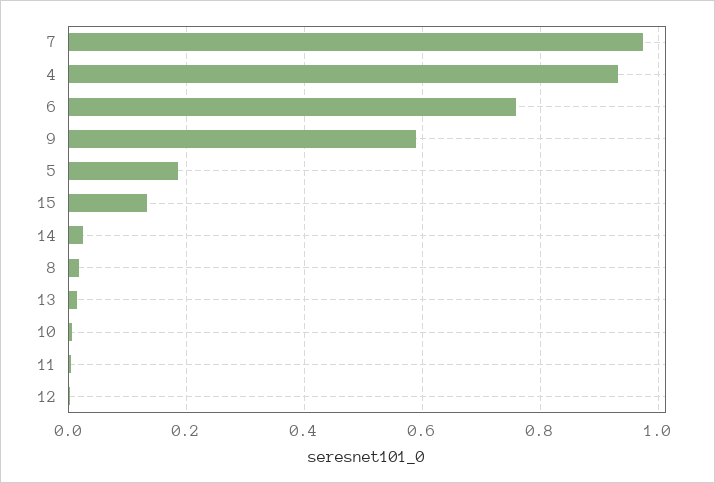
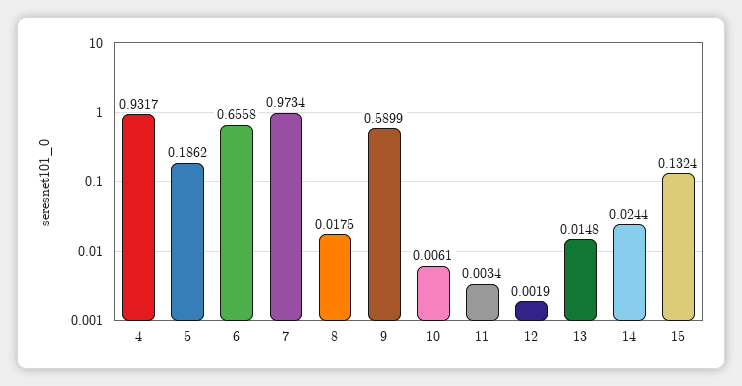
  {
    "7": 0.9734,
    "4": 0.9317,
-   "6": 0.76,
+   "6": 0.6558,
    "9": 0.5899,
    "5": 0.1862,
    "15": 0.1324,
    "14": 0.0244,
    "8": 0.0175,
    "13": 0.0148,
    "10": 0.0061,
    "11": 0.0034,
    "12": 0.0019
  }

